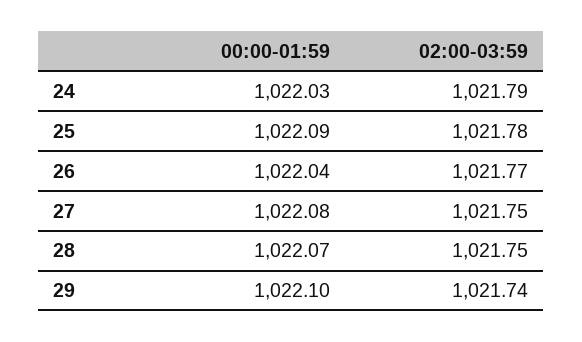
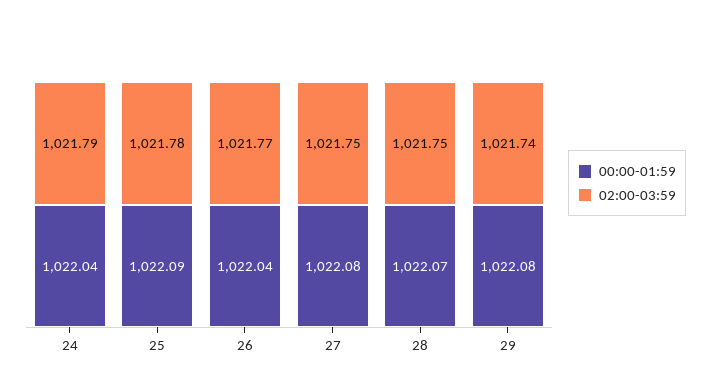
  {
    "00:00-01:59": {
-     "24": 1022.03,
+     "24": 1022.04,
      "25": 1022.09,
      "26": 1022.04,
      "27": 1022.08,
      "28": 1022.07,
-     "29": 1022.1
+     "29": 1022.08
    },
    "02:00-03:59": {
      "24": 1021.79,
      "25": 1021.78,
      "26": 1021.77,
      "27": 1021.75,
      "28": 1021.75,
      "29": 1021.74
    }
  }

